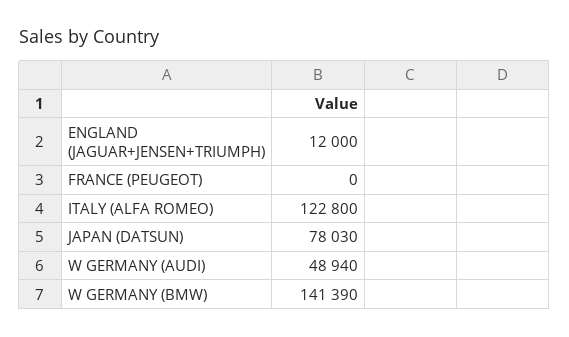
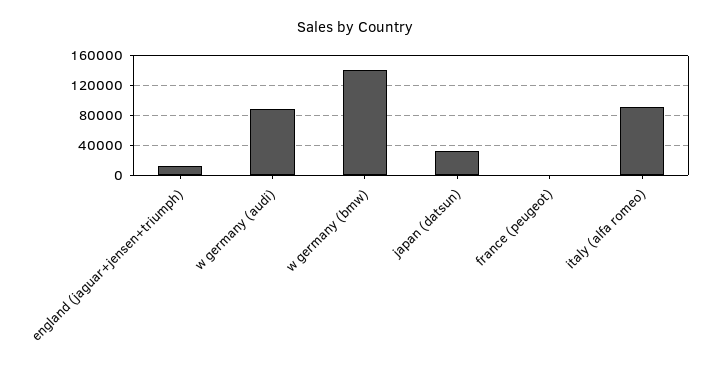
  {
    "ENGLAND (JAGUAR+JENSEN+TRIUMPH)": 12000,
    "FRANCE (PEUGEOT)": 0,
-   "ITALY (ALFA ROMEO)": 122800,
+   "ITALY (ALFA ROMEO)": 90000,
-   "JAPAN (DATSUN)": 78030,
+   "JAPAN (DATSUN)": 30000,
-   "W GERMANY (AUDI)": 48940,
+   "W GERMANY (AUDI)": 90000,
    "W GERMANY (BMW)": 141390
  }

